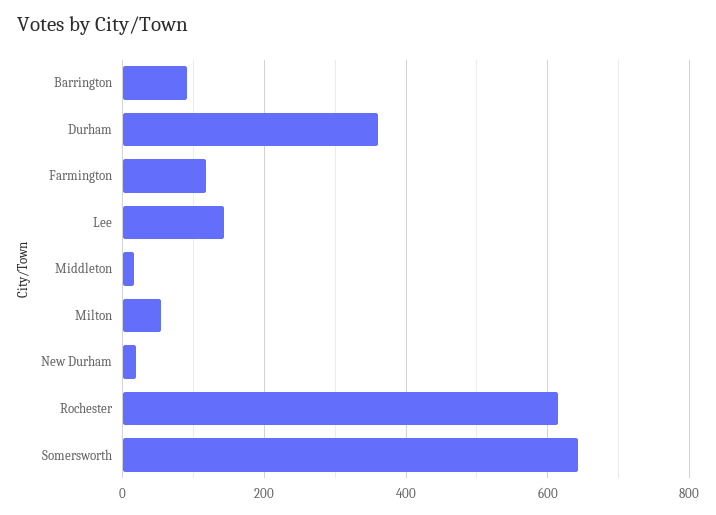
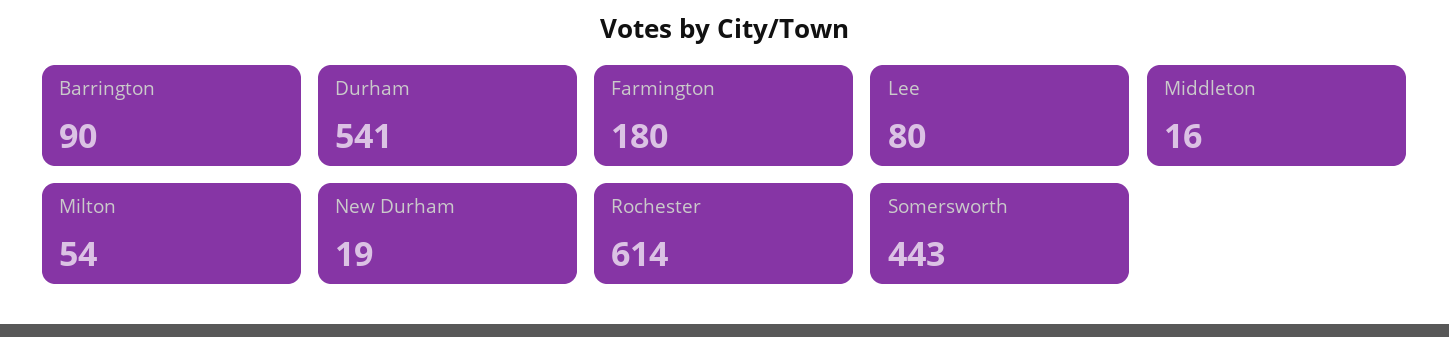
  {
    "Barrington": 90,
-   "Durham": 360,
+   "Durham": 541,
-   "Farmington": 120,
+   "Farmington": 180,
-   "Lee": 140,
+   "Lee": 80,
    "Middleton": 16,
    "Milton": 54,
    "New Durham": 19,
    "Rochester": 614,
-   "Somersworth": 640
+   "Somersworth": 443
  }

